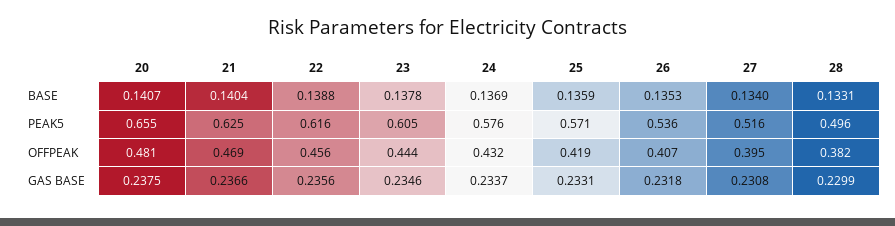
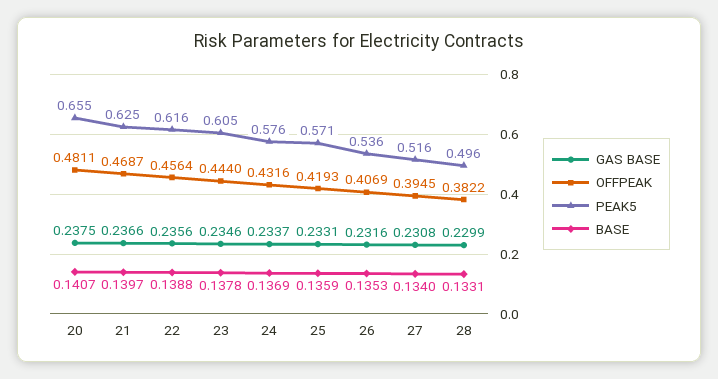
  {
    "BASE": {
      "20": 0.1407,
-     "21": 0.1404,
+     "21": 0.1397,
      "22": 0.1388,
      "23": 0.1378,
      "24": 0.1369,
      "25": 0.1359,
      "26": 0.1353,
      "27": 0.134,
      "28": 0.1331
    },
    "PEAK5": {
      "20": 0.655,
      "21": 0.625,
      "22": 0.616,
      "23": 0.605,
      "24": 0.576,
      "25": 0.571,
      "26": 0.536,
      "27": 0.516,
      "28": 0.496
    },
    "OFFPEAK": {
      "20": 0.4811,
      "21": 0.4687,
      "22": 0.4564,
      "23": 0.444,
      "24": 0.4316,
      "25": 0.4193,
      "26": 0.4069,
      "27": 0.3945,
      "28": 0.3822
    },
    "GAS BASE": {
      "20": 0.2375,
      "21": 0.2366,
      "22": 0.2356,
      "23": 0.2346,
      "24": 0.2337,
      "25": 0.2331,
-     "26": 0.2318,
+     "26": 0.2316,
      "27": 0.2308,
      "28": 0.2299
    }
  }

